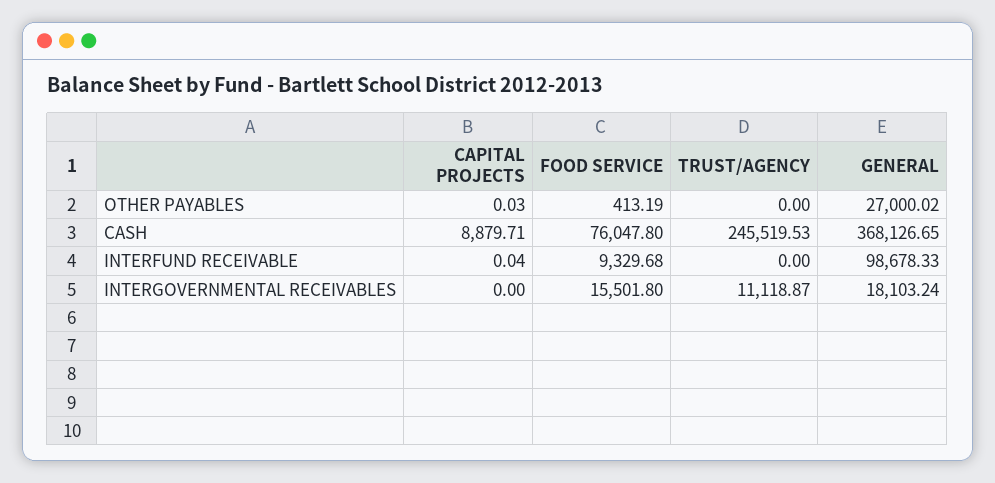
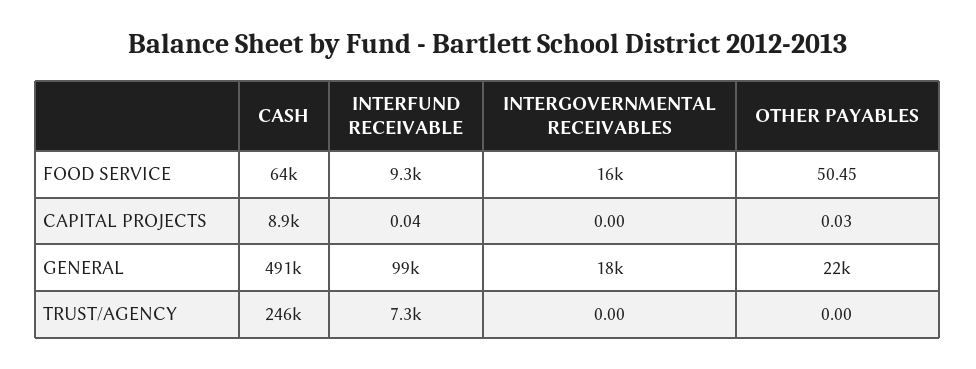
  {
    "CAPITAL PROJECTS": {
      "OTHER PAYABLES": 0.03,
      "CASH": 8879.71,
      "INTERFUND RECEIVABLE": 0.04,
      "INTERGOVERNMENTAL RECEIVABLES": 0
    },
    "FOOD SERVICE": {
-     "OTHER PAYABLES": 413.19,
+     "OTHER PAYABLES": 50.45,
-     "CASH": 76047.8,
+     "CASH": 64000,
      "INTERFUND RECEIVABLE": 9329.68,
      "INTERGOVERNMENTAL RECEIVABLES": 15501.8
    },
    "TRUST/AGENCY": {
      "OTHER PAYABLES": 0,
      "CASH": 245519.53,
-     "INTERFUND RECEIVABLE": 0,
+     "INTERFUND RECEIVABLE": 7300,
-     "INTERGOVERNMENTAL RECEIVABLES": 11118.87
+     "INTERGOVERNMENTAL RECEIVABLES": 0
    },
    "GENERAL": {
-     "OTHER PAYABLES": 27000.02,
+     "OTHER PAYABLES": 22000,
-     "CASH": 368126.65,
+     "CASH": 491000,
      "INTERFUND RECEIVABLE": 98678.33,
      "INTERGOVERNMENTAL RECEIVABLES": 18103.24
    }
  }

